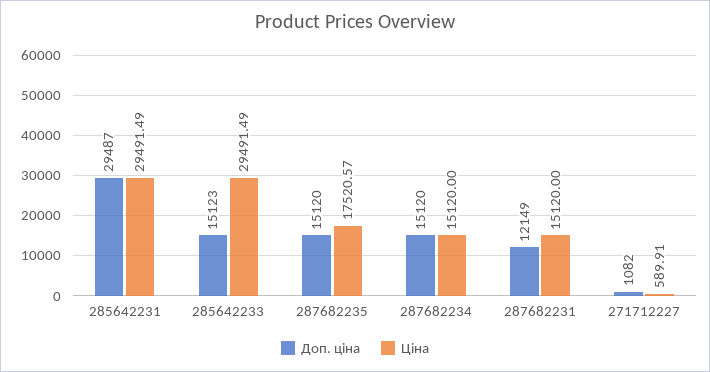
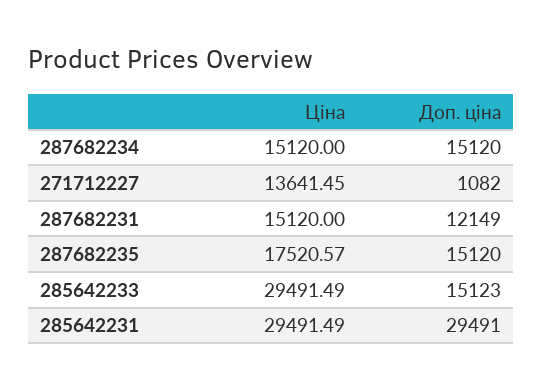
  {
    "Доп. ціна": {
-     "285642231": 29487,
+     "285642231": 29491,
      "285642233": 15123,
      "287682235": 15120,
      "287682234": 15120,
      "287682231": 12149,
      "271712227": 1082
    },
    "Ціна": {
      "285642231": 29491.49,
      "285642233": 29491.49,
      "287682235": 17520.57,
      "287682234": 15120,
      "287682231": 15120,
-     "271712227": 589.91
+     "271712227": 13641.45
    }
  }

